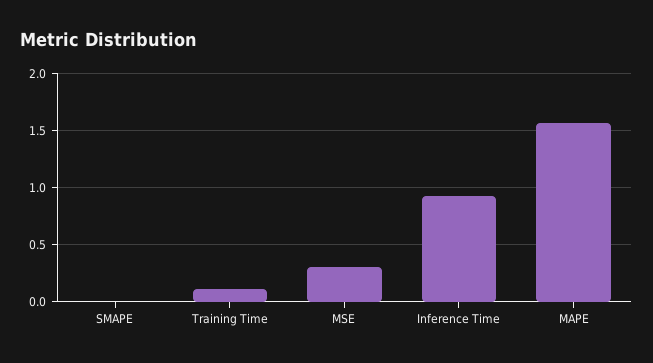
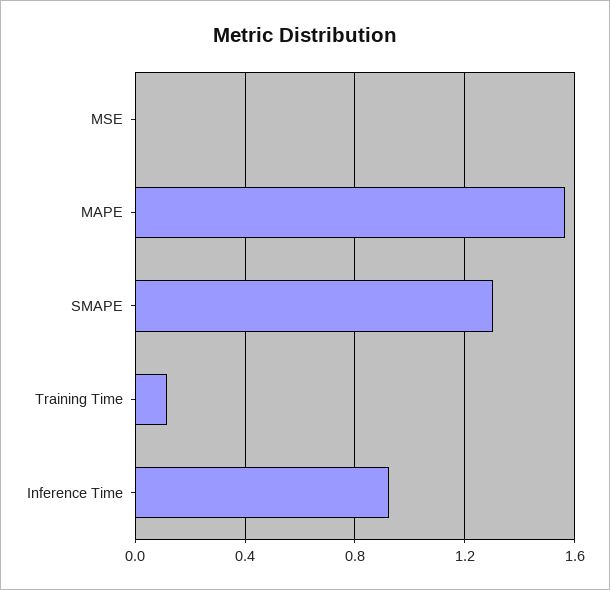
  {
-   "SMAPE": 0,
+   "SMAPE": 1.3,
    "Training Time": 0.1,
-   "MSE": 0.3,
+   "MSE": 0,
    "Inference Time": 0.9,
    "MAPE": 1.55
  }

